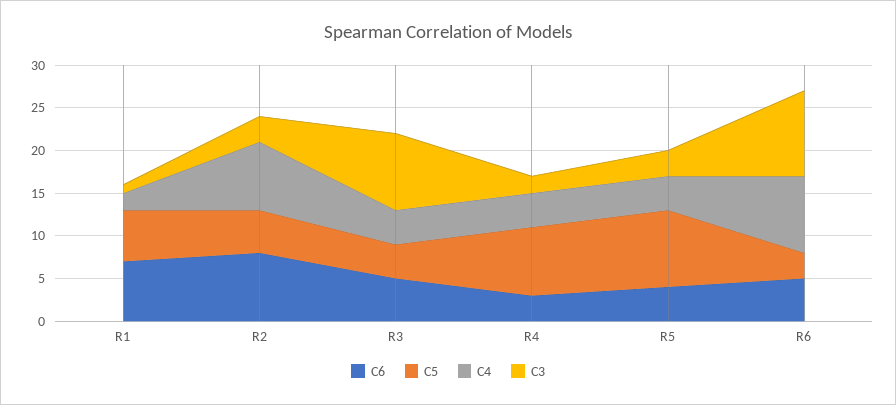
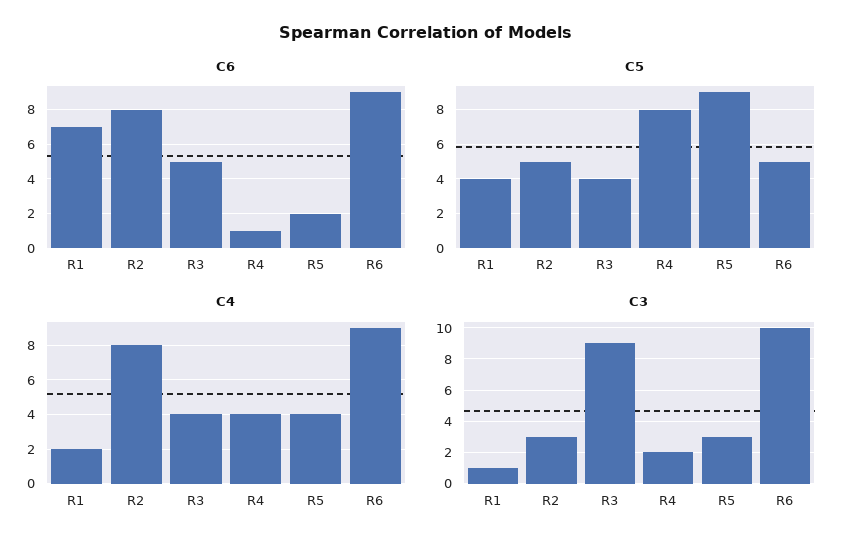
  {
    "C6": {
      "R1": 7,
      "R2": 8,
      "R3": 5,
-     "R4": 3,
+     "R4": 1,
-     "R5": 4,
+     "R5": 2,
-     "R6": 5
+     "R6": 9
    },
    "C5": {
-     "R1": 6,
+     "R1": 4,
      "R2": 5,
      "R3": 4,
      "R4": 8,
      "R5": 9,
-     "R6": 3
+     "R6": 5
    },
    "C4": {
      "R1": 2,
      "R2": 8,
      "R3": 4,
      "R4": 4,
      "R5": 4,
      "R6": 9
    },
    "C3": {
      "R1": 1,
      "R2": 3,
      "R3": 9,
      "R4": 2,
      "R5": 3,
      "R6": 10
    }
  }

